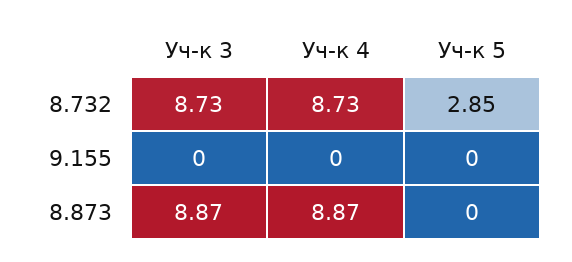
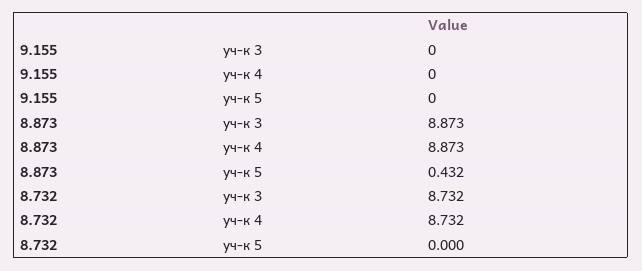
  {
    "Уч-к 3": {
      "8.732": 8.732,
      "9.155": 0,
      "8.873": 8.873
    },
    "Уч-к 4": {
      "8.732": 8.732,
      "9.155": 0,
      "8.873": 8.873
    },
    "Уч-к 5": {
-     "8.732": 2.85,
+     "8.732": 0,
      "9.155": 0,
-     "8.873": 0
+     "8.873": 0.432
    }
  }

